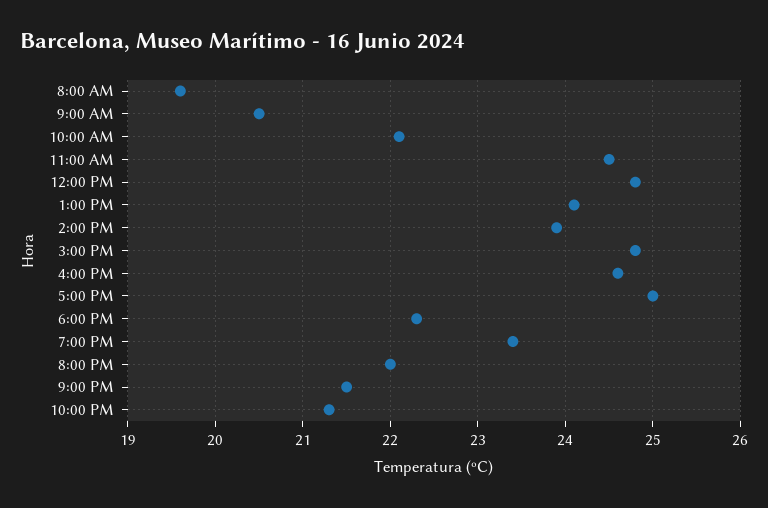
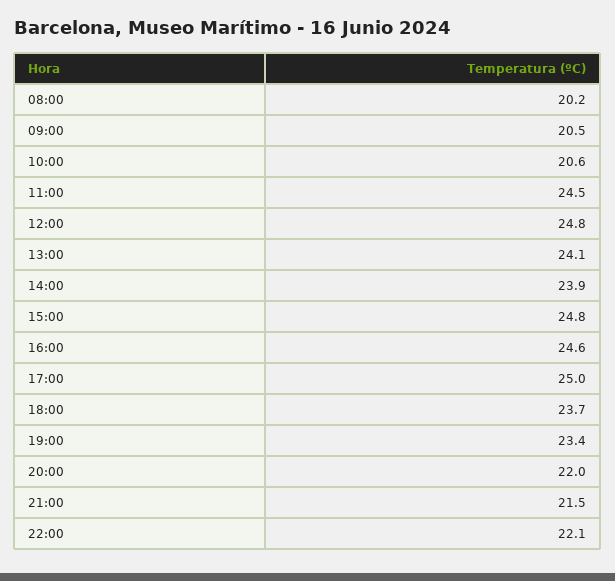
  {
-   "8:00 AM": 19.6,
+   "8:00 AM": 20.2,
    "9:00 AM": 20.5,
-   "10:00 AM": 22.1,
+   "10:00 AM": 20.6,
    "11:00 AM": 24.5,
    "12:00 PM": 24.8,
    "1:00 PM": 24.1,
    "2:00 PM": 23.9,
    "3:00 PM": 24.8,
    "4:00 PM": 24.6,
    "5:00 PM": 25,
-   "6:00 PM": 22.3,
+   "6:00 PM": 23.7,
    "7:00 PM": 23.4,
    "8:00 PM": 22,
    "9:00 PM": 21.5,
-   "10:00 PM": 21.3
+   "10:00 PM": 22.1
  }

